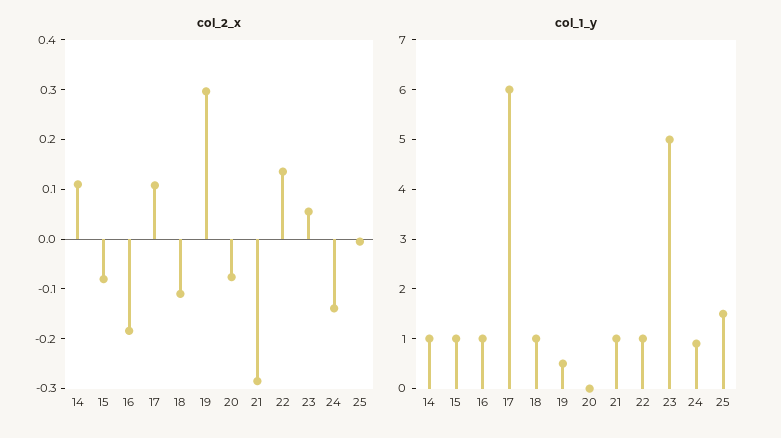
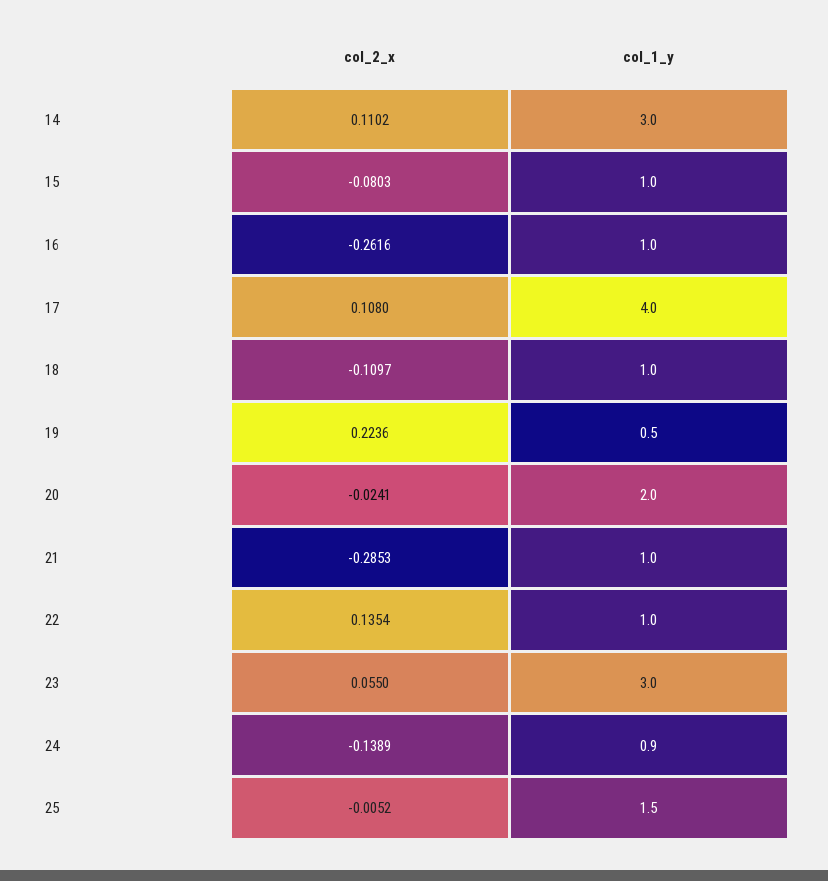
  {
    "col_2_x": {
      "14": 0.1102,
      "15": -0.0803,
-     "16": -0.18,
+     "16": -0.2616,
      "17": 0.108,
      "18": -0.1097,
-     "19": 0.3,
+     "19": 0.2236,
-     "20": -0.08,
+     "20": -0.0241,
      "21": -0.2853,
      "22": 0.1354,
      "23": 0.055,
      "24": -0.1389,
      "25": -0.0052
    },
    "col_1_y": {
-     "14": 1,
+     "14": 3,
      "15": 1,
      "16": 1,
-     "17": 6,
+     "17": 4,
      "18": 1,
      "19": 0.5,
-     "20": 0,
+     "20": 2,
      "21": 1,
      "22": 1,
-     "23": 5,
+     "23": 3,
      "24": 0.9,
      "25": 1.5
    }
  }

